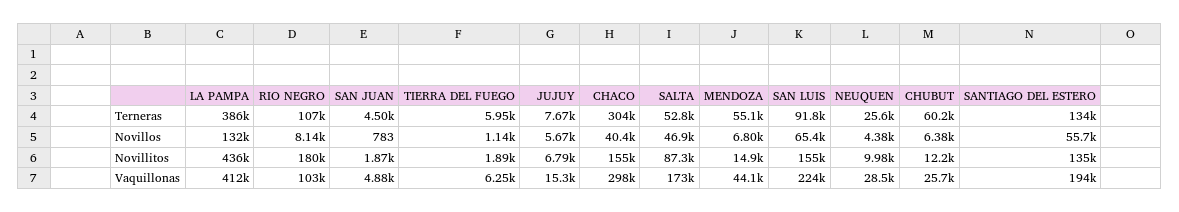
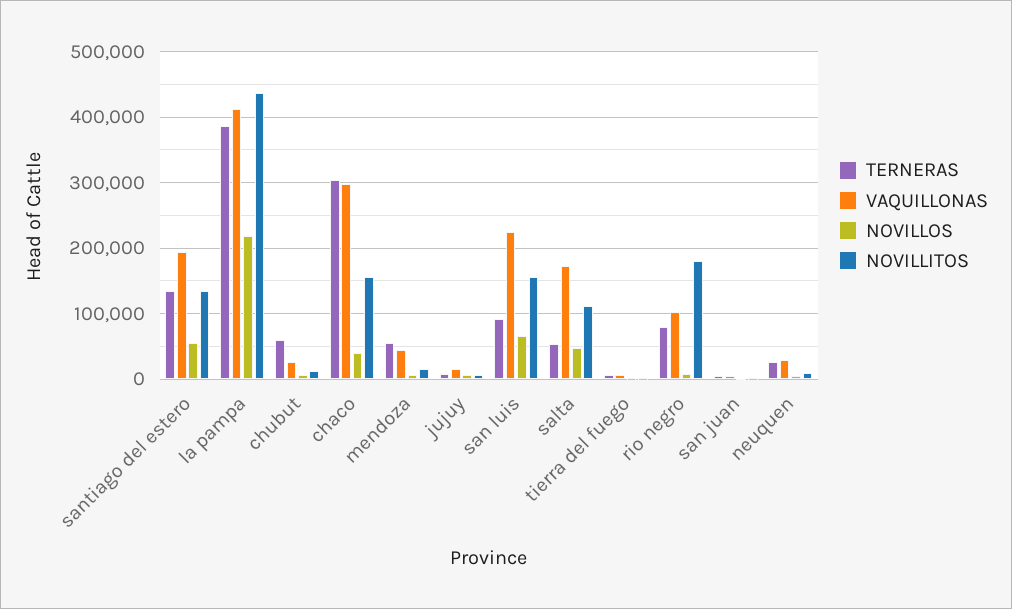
  {
    "Terneras": {
      "LA PAMPA": 386000,
-     "RIO NEGRO": 107000,
+     "RIO NEGRO": 80000,
      "SAN JUAN": 4500,
      "TIERRA DEL FUEGO": 5950,
      "JUJUY": 7670,
      "CHACO": 304000,
      "SALTA": 52800,
      "MENDOZA": 55100,
      "SAN LUIS": 91800,
      "NEUQUEN": 25600,
      "CHUBUT": 60200,
      "SANTIAGO DEL ESTERO": 134000
    },
    "Novillos": {
-     "LA PAMPA": 132000,
+     "LA PAMPA": 220000,
      "RIO NEGRO": 8140,
      "SAN JUAN": 783,
      "TIERRA DEL FUEGO": 1140,
      "JUJUY": 5670,
      "CHACO": 40400,
      "SALTA": 46900,
      "MENDOZA": 6800,
      "SAN LUIS": 65400,
      "NEUQUEN": 4380,
      "CHUBUT": 6380,
      "SANTIAGO DEL ESTERO": 55700
    },
    "Novillitos": {
      "LA PAMPA": 436000,
      "RIO NEGRO": 180000,
      "SAN JUAN": 1870,
      "TIERRA DEL FUEGO": 1890,
      "JUJUY": 6790,
      "CHACO": 155000,
-     "SALTA": 87300,
+     "SALTA": 110000,
      "MENDOZA": 14900,
      "SAN LUIS": 155000,
      "NEUQUEN": 9980,
      "CHUBUT": 12200,
      "SANTIAGO DEL ESTERO": 135000
    },
    "Vaquillonas": {
      "LA PAMPA": 412000,
      "RIO NEGRO": 103000,
      "SAN JUAN": 4880,
      "TIERRA DEL FUEGO": 6250,
      "JUJUY": 15300,
      "CHACO": 298000,
      "SALTA": 173000,
      "MENDOZA": 44100,
      "SAN LUIS": 224000,
      "NEUQUEN": 28500,
      "CHUBUT": 25700,
      "SANTIAGO DEL ESTERO": 194000
    }
  }

